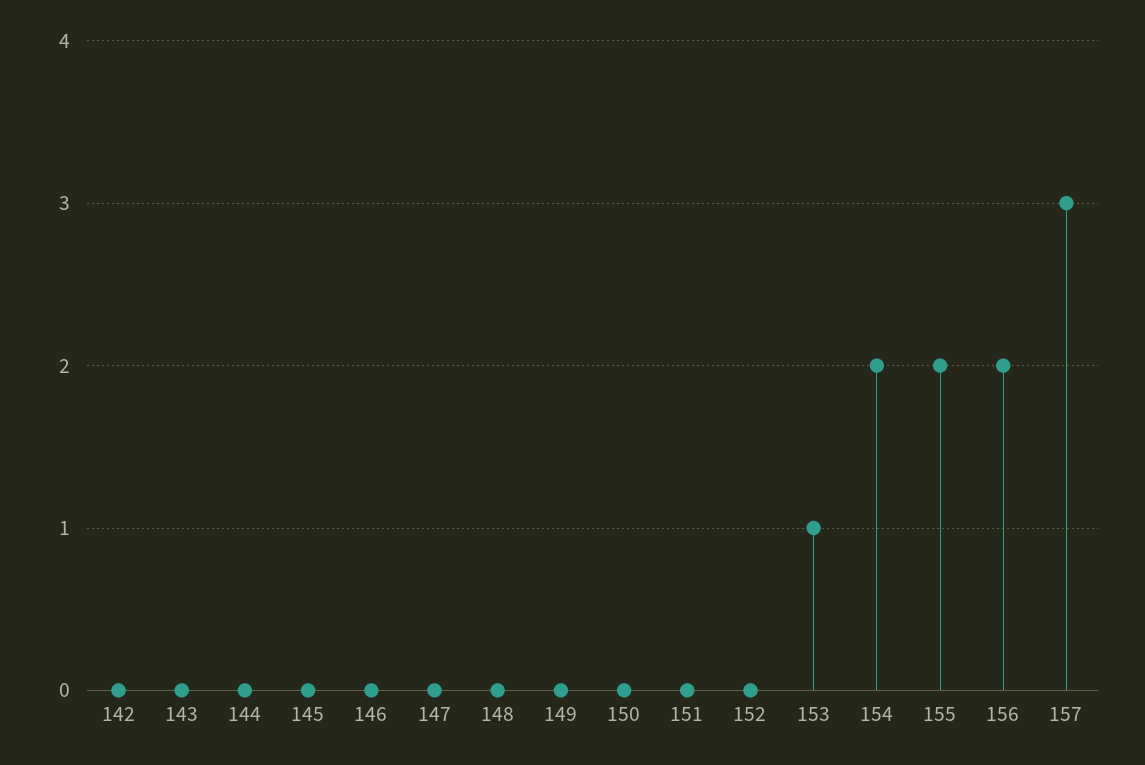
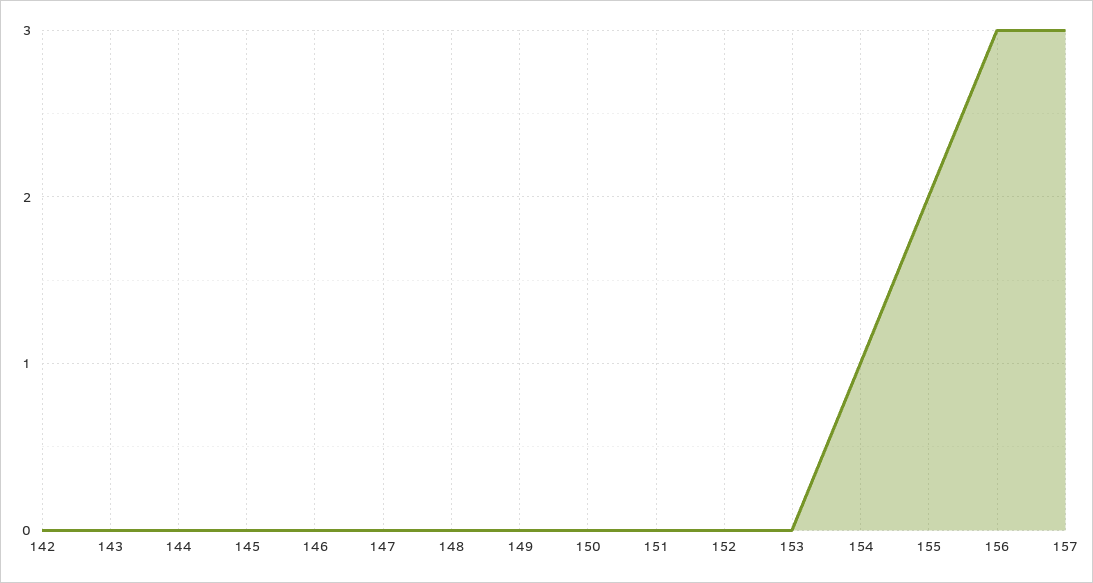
  {
    "142": 0,
    "143": 0,
    "144": 0,
    "145": 0,
    "146": 0,
    "147": 0,
    "148": 0,
    "149": 0,
    "150": 0,
    "151": 0,
    "152": 0,
-   "153": 1,
+   "153": 0,
-   "154": 2,
+   "154": 1,
    "155": 2,
-   "156": 2,
+   "156": 3,
    "157": 3
  }

